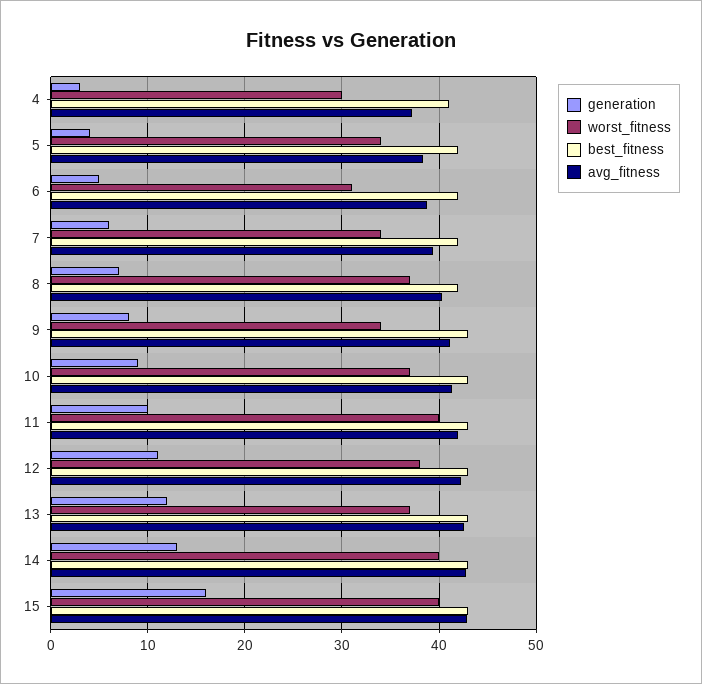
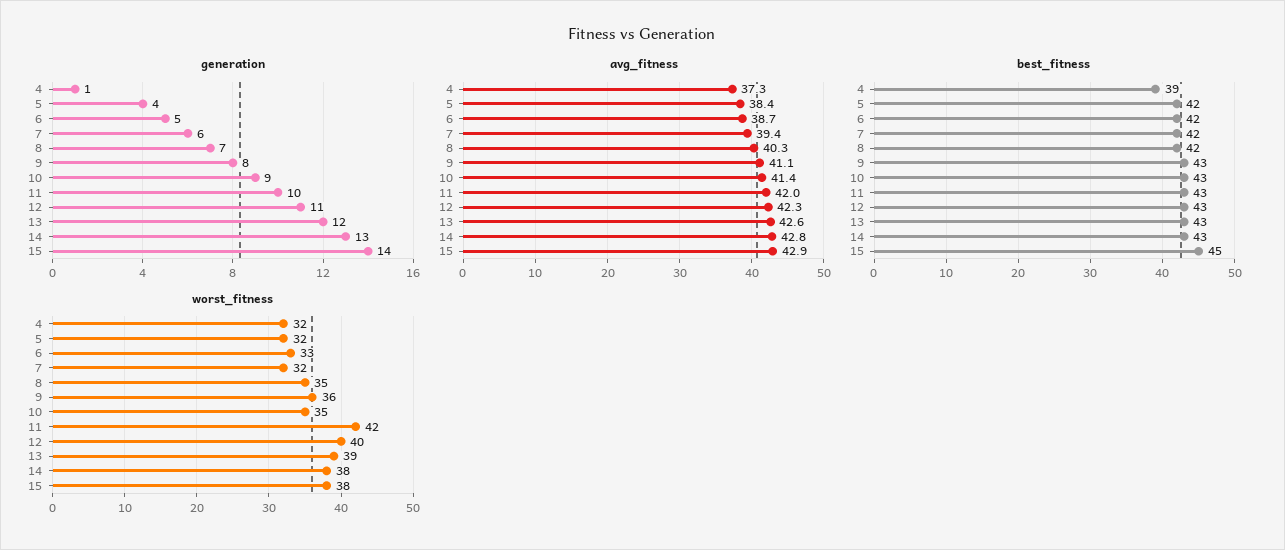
  {
    "generation": {
-     "4": 3,
+     "4": 1,
      "5": 4,
      "6": 5,
      "7": 6,
      "8": 7,
      "9": 8,
      "10": 9,
      "11": 10,
      "12": 11,
      "13": 12,
      "14": 13,
-     "15": 16
+     "15": 14
    },
    "worst_fitness": {
-     "4": 30,
+     "4": 32,
-     "5": 34,
+     "5": 32,
-     "6": 31,
+     "6": 33,
-     "7": 34,
+     "7": 32,
-     "8": 37,
+     "8": 35,
-     "9": 34,
+     "9": 36,
-     "10": 37,
+     "10": 35,
-     "11": 40,
+     "11": 42,
-     "12": 38,
+     "12": 40,
-     "13": 37,
+     "13": 39,
-     "14": 40,
+     "14": 38,
-     "15": 40
+     "15": 38
    },
    "best_fitness": {
-     "4": 41,
+     "4": 39,
      "5": 42,
      "6": 42,
      "7": 42,
      "8": 42,
      "9": 43,
      "10": 43,
      "11": 43,
      "12": 43,
      "13": 43,
      "14": 43,
-     "15": 43
+     "15": 45
    },
    "avg_fitness": {
      "4": 37.3,
      "5": 38.4,
      "6": 38.7,
      "7": 39.4,
      "8": 40.3,
      "9": 41.1,
      "10": 41.4,
      "11": 42,
      "12": 42.3,
      "13": 42.6,
      "14": 42.8,
      "15": 42.9
    }
  }

